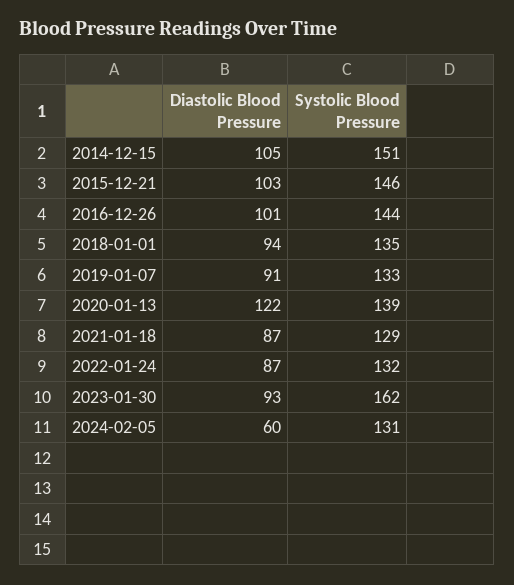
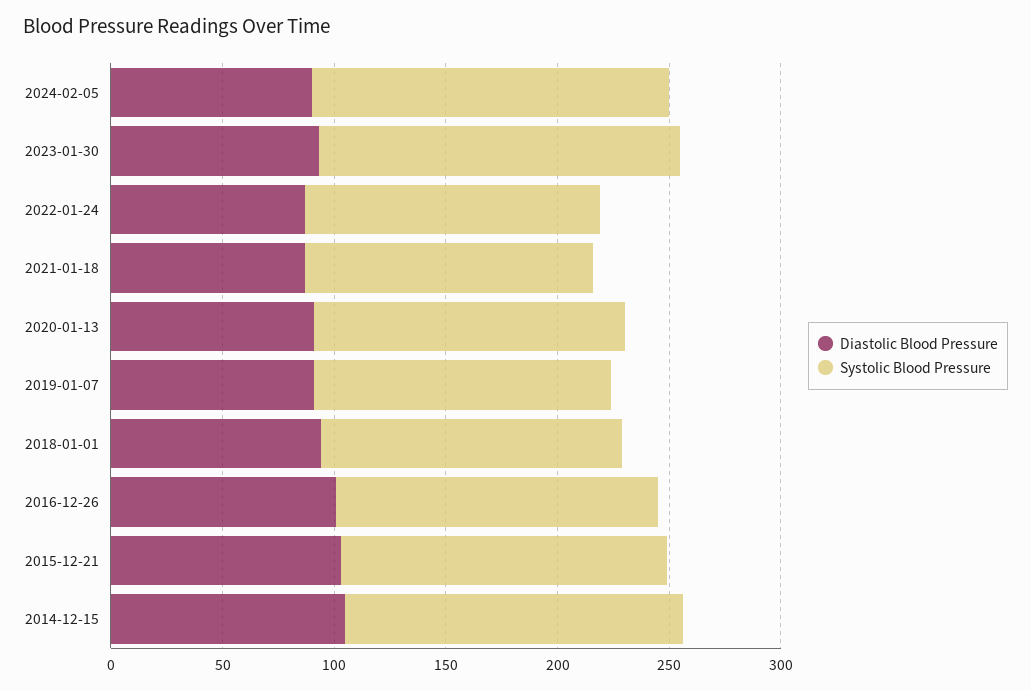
  {
    "Diastolic Blood Pressure": {
      "2014-12-15": 105,
      "2015-12-21": 103,
      "2016-12-26": 101,
      "2018-01-01": 94,
      "2019-01-07": 91,
-     "2020-01-13": 122,
+     "2020-01-13": 90,
      "2021-01-18": 87,
      "2022-01-24": 87,
      "2023-01-30": 93,
-     "2024-02-05": 60
+     "2024-02-05": 90
    },
    "Systolic Blood Pressure": {
      "2014-12-15": 151,
      "2015-12-21": 146,
      "2016-12-26": 144,
      "2018-01-01": 135,
      "2019-01-07": 133,
      "2020-01-13": 139,
      "2021-01-18": 129,
      "2022-01-24": 132,
      "2023-01-30": 162,
-     "2024-02-05": 131
+     "2024-02-05": 160
    }
  }

